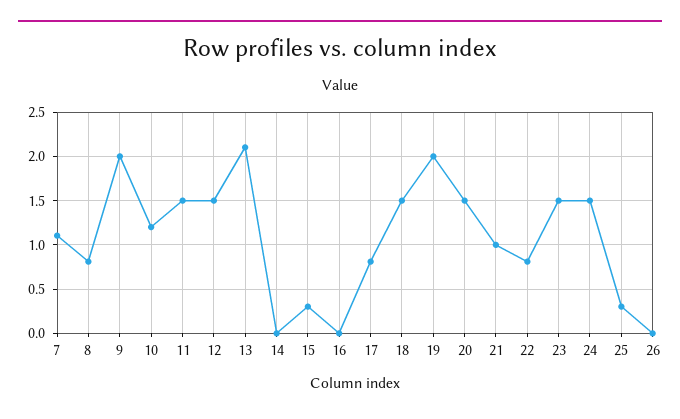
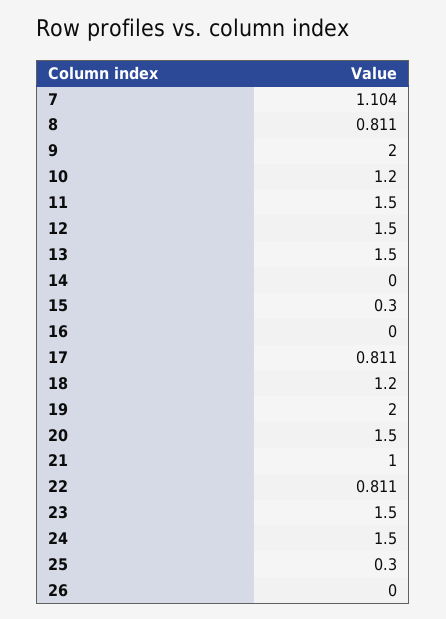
  {
    "7": 1.104,
    "8": 0.811,
    "9": 2,
    "10": 1.2,
    "11": 1.5,
    "12": 1.5,
-   "13": 2.1,
+   "13": 1.5,
    "14": 0,
    "15": 0.3,
    "16": 0,
    "17": 0.811,
-   "18": 1.5,
+   "18": 1.2,
    "19": 2,
    "20": 1.5,
    "21": 1,
    "22": 0.811,
    "23": 1.5,
    "24": 1.5,
    "25": 0.3,
    "26": 0
  }

